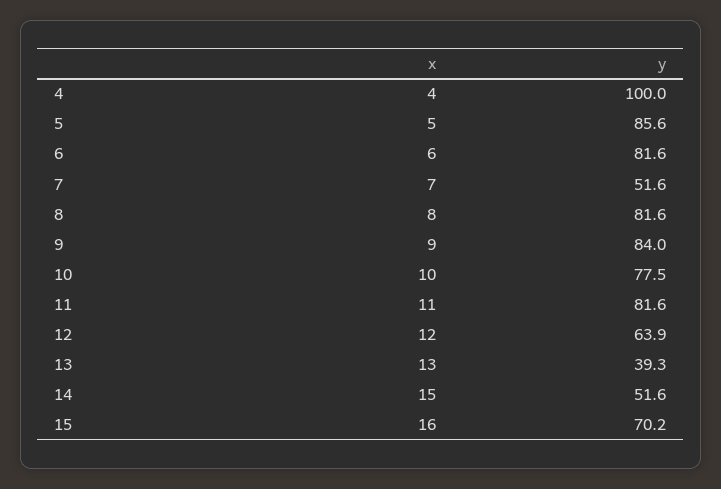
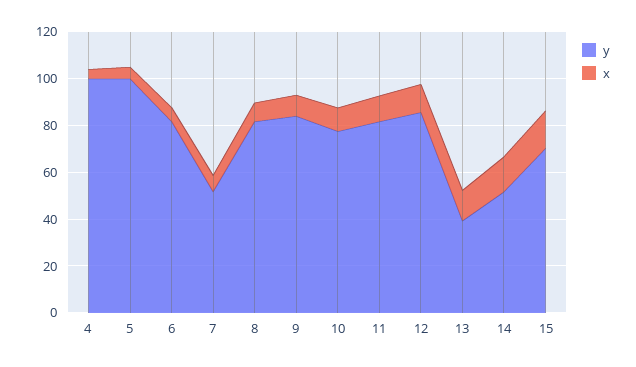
  {
    "x": {
      "4": 4,
      "5": 5,
      "6": 6,
      "7": 7,
      "8": 8,
      "9": 9,
      "10": 10,
      "11": 11,
      "12": 12,
      "13": 13,
      "14": 15,
      "15": 16
    },
    "y": {
      "4": 100,
-     "5": 85.6,
+     "5": 100,
      "6": 81.6,
      "7": 51.6,
      "8": 81.6,
      "9": 84,
      "10": 77.5,
      "11": 81.6,
-     "12": 63.9,
+     "12": 85,
      "13": 39.3,
      "14": 51.6,
      "15": 70.2
    }
  }

